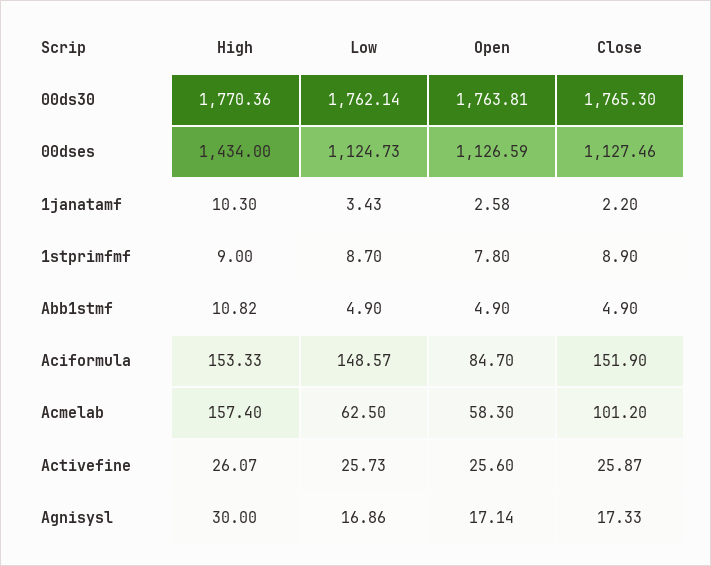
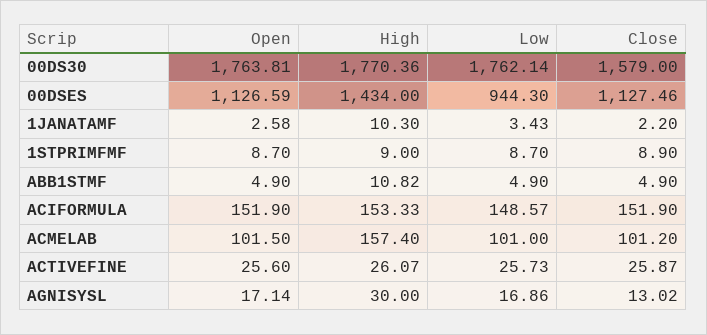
  {
    "High": {
      "00ds30": 1770.36,
      "00dses": 1434,
      "1janatamf": 10.3,
      "1stprimfmf": 9,
      "Abb1stmf": 10.82,
      "Aciformula": 153.33,
      "Acmelab": 157.4,
      "Activefine": 26.07,
      "Agnisysl": 30
    },
    "Low": {
      "00ds30": 1762.14,
-     "00dses": 1124.73,
+     "00dses": 944.3,
      "1janatamf": 3.43,
      "1stprimfmf": 8.7,
      "Abb1stmf": 4.9,
      "Aciformula": 148.57,
-     "Acmelab": 62.5,
+     "Acmelab": 101,
      "Activefine": 25.73,
      "Agnisysl": 16.86
    },
    "Open": {
      "00ds30": 1763.81,
      "00dses": 1126.59,
      "1janatamf": 2.58,
-     "1stprimfmf": 7.8,
+     "1stprimfmf": 8.7,
      "Abb1stmf": 4.9,
-     "Aciformula": 84.7,
+     "Aciformula": 151.9,
-     "Acmelab": 58.3,
+     "Acmelab": 101.5,
      "Activefine": 25.6,
      "Agnisysl": 17.14
    },
    "Close": {
-     "00ds30": 1765.3,
+     "00ds30": 1579,
      "00dses": 1127.46,
      "1janatamf": 2.2,
      "1stprimfmf": 8.9,
      "Abb1stmf": 4.9,
      "Aciformula": 151.9,
      "Acmelab": 101.2,
      "Activefine": 25.87,
-     "Agnisysl": 17.33
+     "Agnisysl": 13.02
    }
  }

